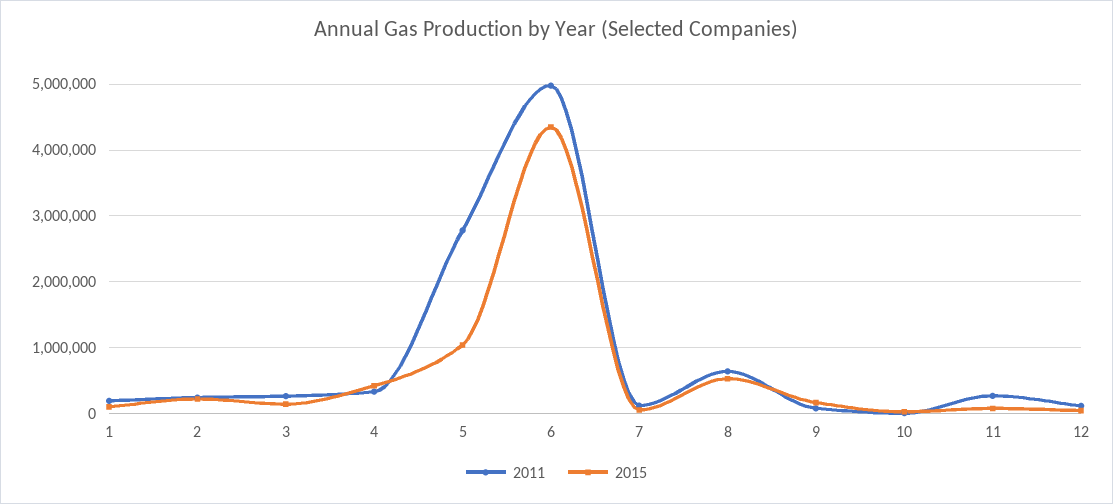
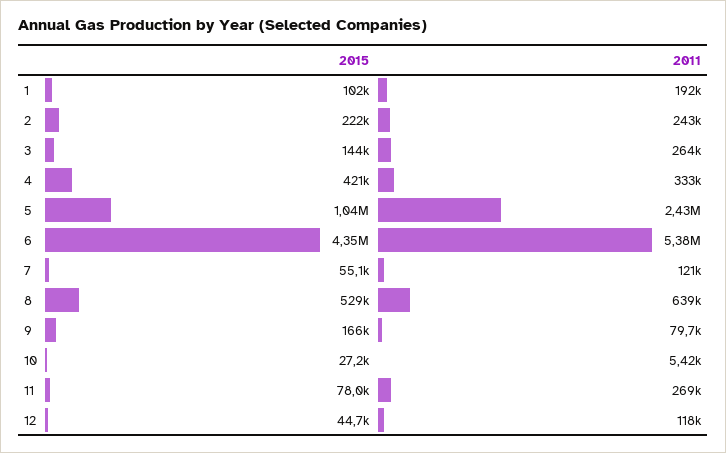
  {
    "2011": {
      "1": 192000,
      "2": 243000,
      "3": 264000,
      "4": 333000,
-     "5": 2800000,
+     "5": 2430000,
-     "6": 5000000,
+     "6": 5380000,
      "7": 121000,
      "8": 639000,
      "9": 79700,
      "10": 5420,
      "11": 269000,
      "12": 118000
    },
    "2015": {
      "1": 102000,
      "2": 222000,
      "3": 144000,
      "4": 421000,
      "5": 1040000,
      "6": 4350000,
      "7": 55100,
      "8": 529000,
      "9": 166000,
      "10": 27200,
      "11": 78000,
      "12": 44700
    }
  }

